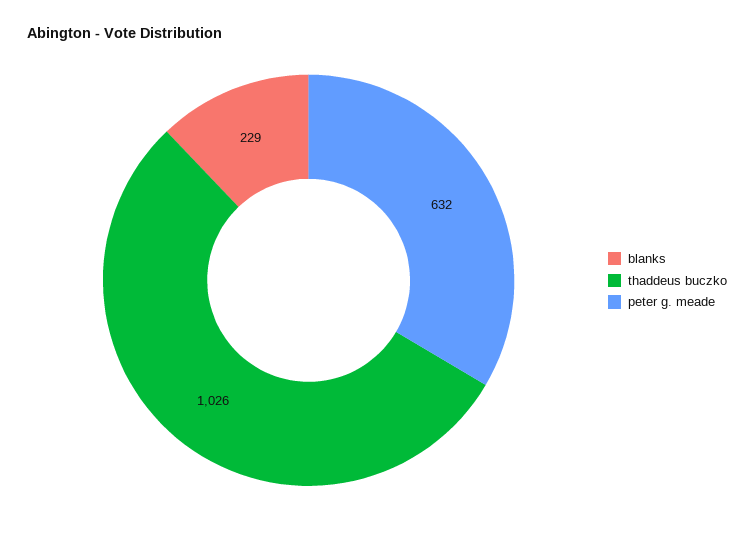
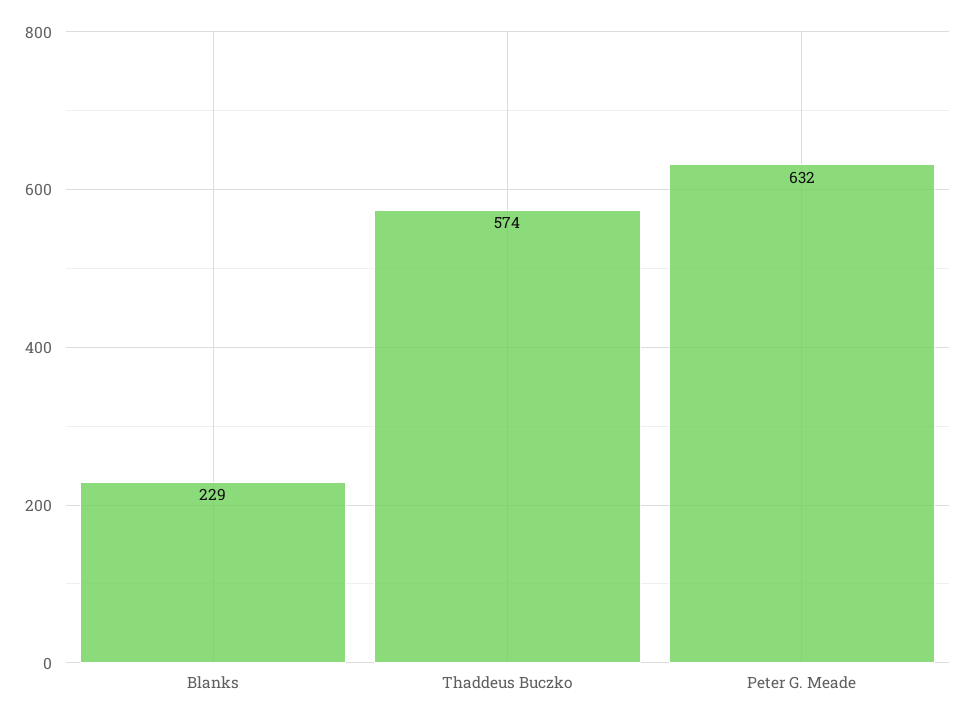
  {
    "blanks": 229,
-   "thaddeus buczko": 1026,
+   "thaddeus buczko": 574,
    "peter g. meade": 632
  }

